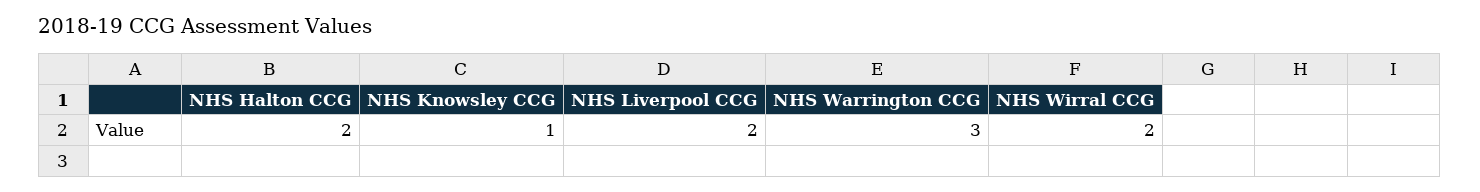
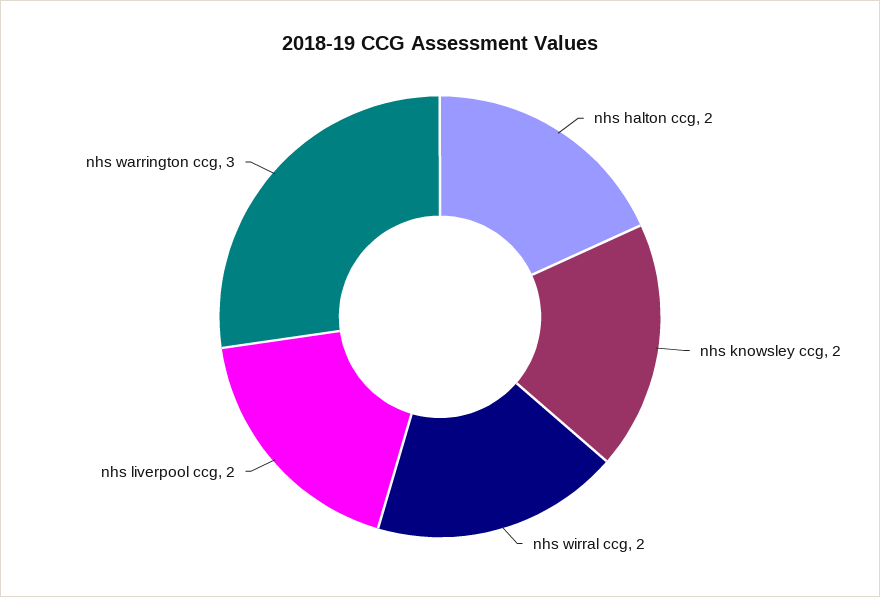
  {
    "NHS Halton CCG": 2,
-   "NHS Knowsley CCG": 1,
+   "NHS Knowsley CCG": 2,
    "NHS Liverpool CCG": 2,
    "NHS Warrington CCG": 3,
    "NHS Wirral CCG": 2
  }

